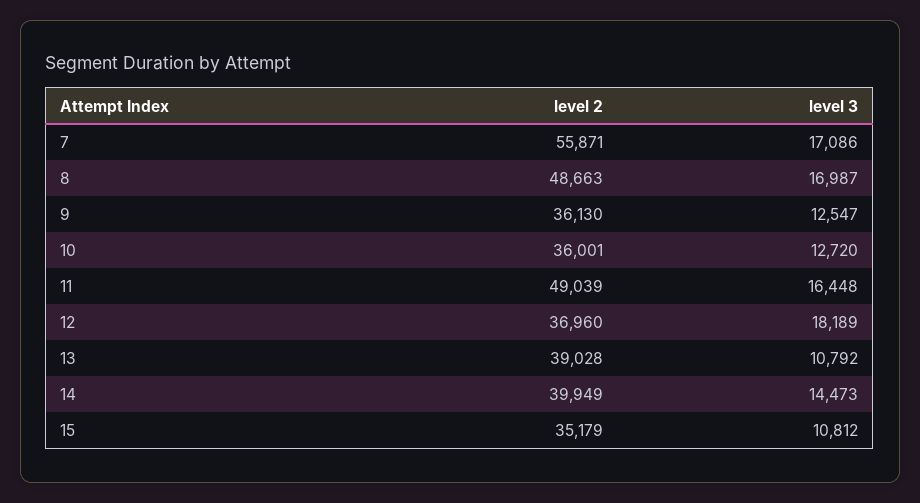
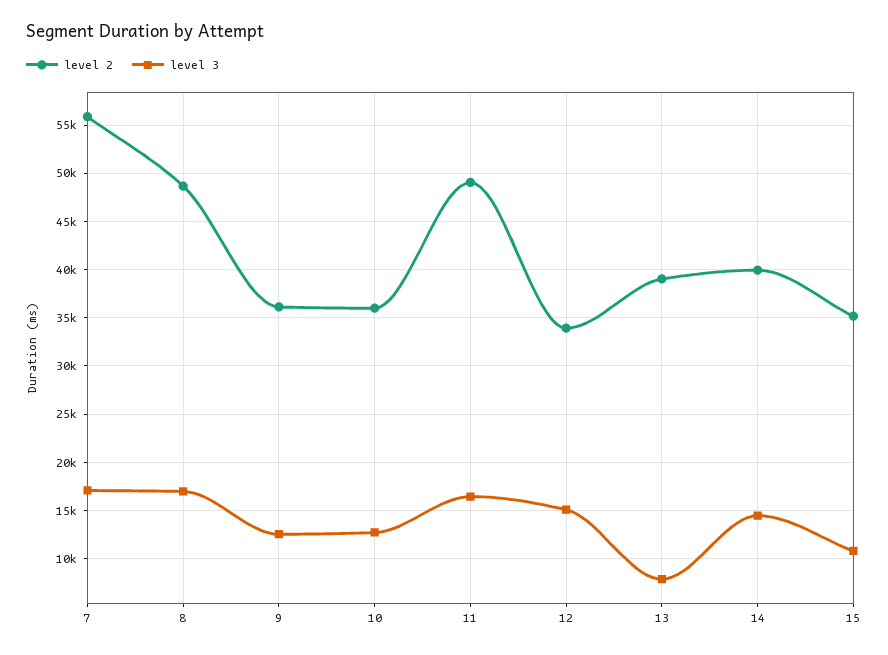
  {
    "level 2": {
      "7": 55871,
      "8": 48663,
      "9": 36130,
      "10": 36001,
      "11": 49039,
-     "12": 36960,
+     "12": 34000,
      "13": 39028,
      "14": 39949,
      "15": 35179
    },
    "level 3": {
      "7": 17086,
      "8": 16987,
      "9": 12547,
      "10": 12720,
      "11": 16448,
-     "12": 18189,
+     "12": 15000,
-     "13": 10792,
+     "13": 8000,
      "14": 14473,
      "15": 10812
    }
  }

